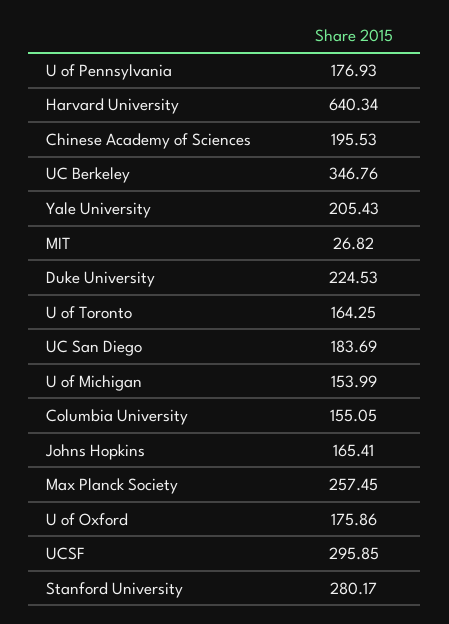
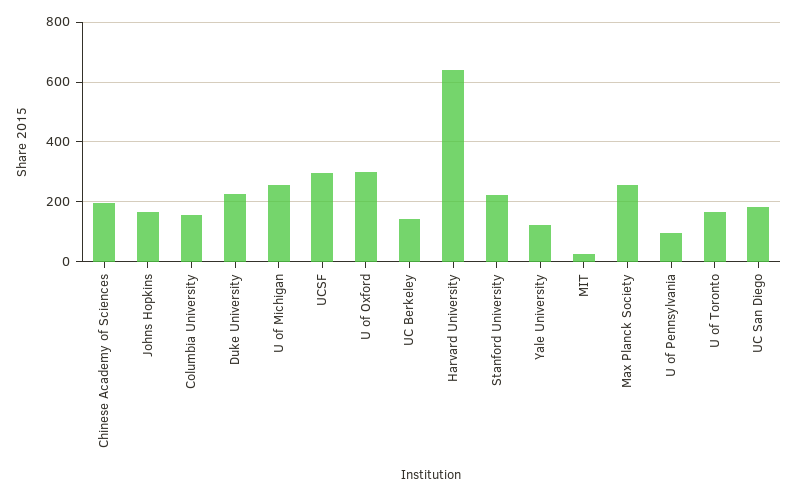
  {
-   "U of Pennsylvania": 176.93,
+   "U of Pennsylvania": 100,
    "Harvard University": 640.34,
    "Chinese Academy of Sciences": 195.53,
-   "UC Berkeley": 346.76,
+   "UC Berkeley": 150,
-   "Yale University": 205.43,
+   "Yale University": 125,
    "MIT": 26.82,
    "Duke University": 224.53,
    "U of Toronto": 164.25,
    "UC San Diego": 183.69,
-   "U of Michigan": 153.99,
+   "U of Michigan": 250,
    "Columbia University": 155.05,
    "Johns Hopkins": 165.41,
    "Max Planck Society": 257.45,
-   "U of Oxford": 175.86,
+   "U of Oxford": 300,
    "UCSF": 295.85,
-   "Stanford University": 280.17
+   "Stanford University": 225
  }

